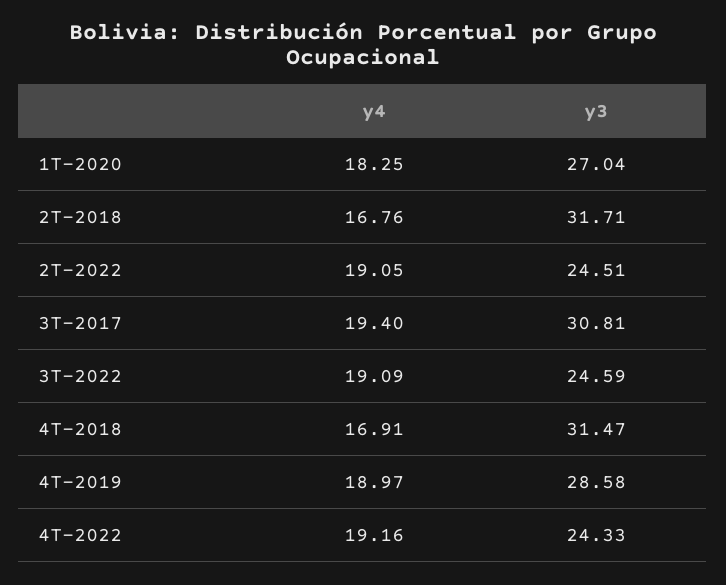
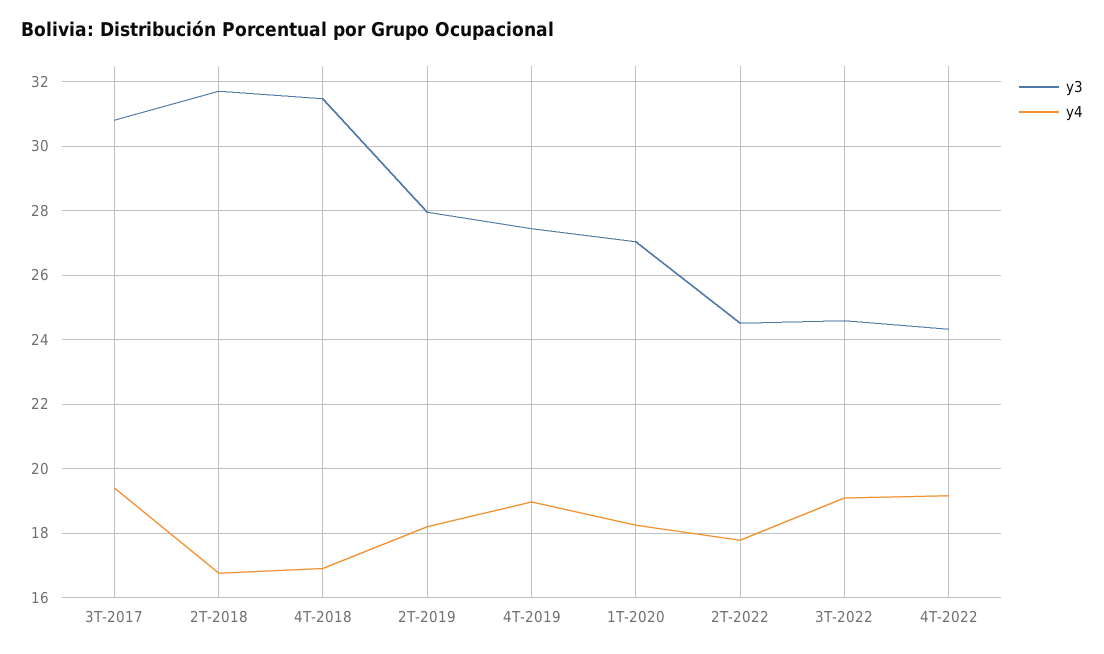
  {
    "y4": {
      "1T-2020": 18.25,
      "2T-2018": 16.76,
-     "2T-2022": 19.05,
+     "2T-2022": 17.8,
      "3T-2017": 19.4,
      "3T-2022": 19.09,
      "4T-2018": 16.91,
      "4T-2019": 18.97,
-     "4T-2022": 19.16
+     "4T-2022": 19.16,
+     "2T-2019": 18.2
    },
    "y3": {
      "1T-2020": 27.04,
      "2T-2018": 31.71,
      "2T-2022": 24.51,
      "3T-2017": 30.81,
      "3T-2022": 24.59,
      "4T-2018": 31.47,
-     "4T-2019": 28.58,
+     "4T-2019": 27.4,
-     "4T-2022": 24.33
+     "4T-2022": 24.33,
+     "2T-2019": 28
    }
  }

